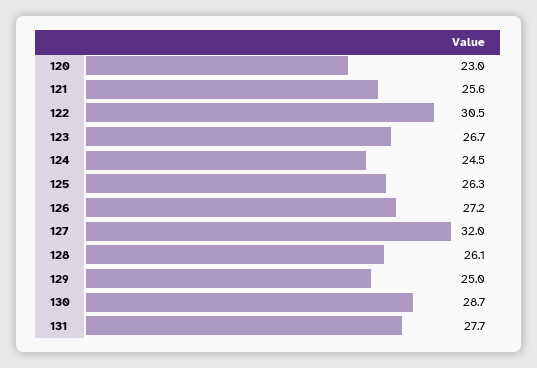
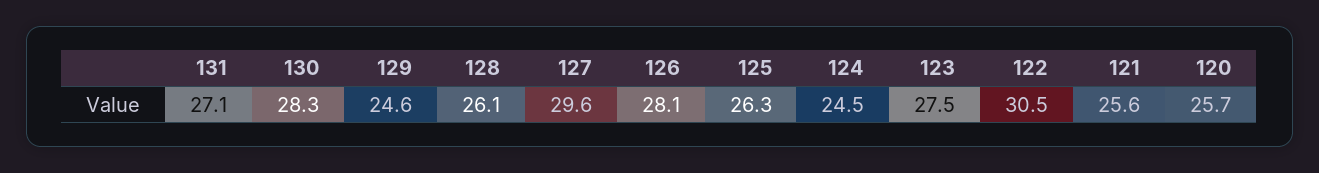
  {
-   "120": 23,
+   "120": 25.7,
    "121": 25.6,
    "122": 30.5,
-   "123": 26.7,
+   "123": 27.5,
    "124": 24.5,
    "125": 26.3,
-   "126": 27.2,
+   "126": 28.1,
-   "127": 32,
+   "127": 29.6,
    "128": 26.1,
-   "129": 25,
+   "129": 24.6,
-   "130": 28.7,
+   "130": 28.3,
-   "131": 27.7
+   "131": 27.1
  }

